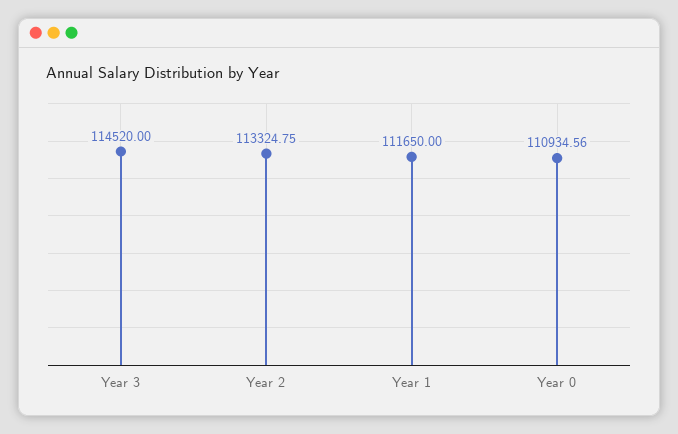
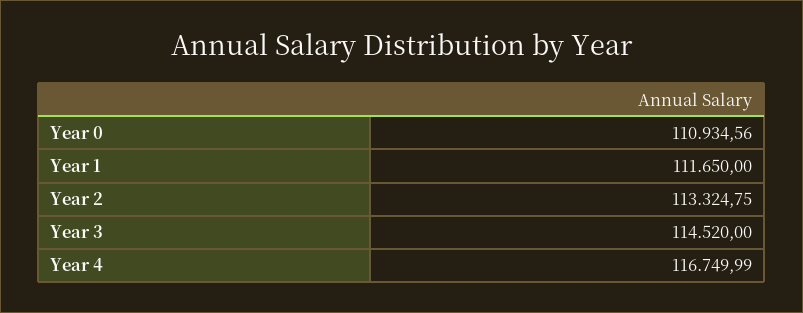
  {
    "Year 3": 114520,
    "Year 2": 113324.75,
    "Year 1": 111650,
-   "Year 0": 110934.56
+   "Year 0": 110934.56,
+   "Year 4": 116749.99
  }

